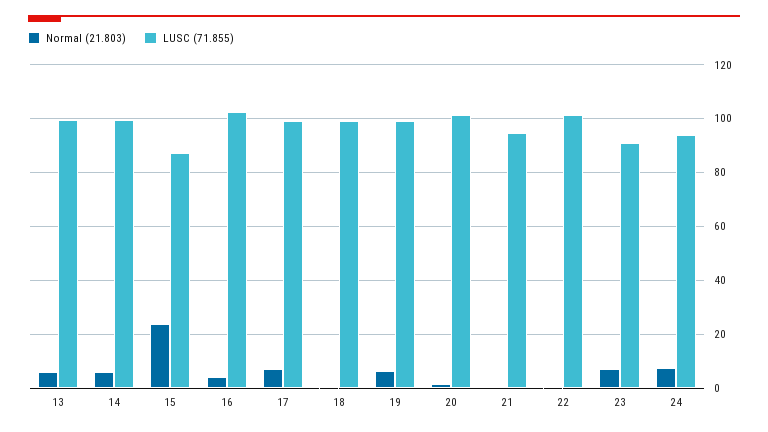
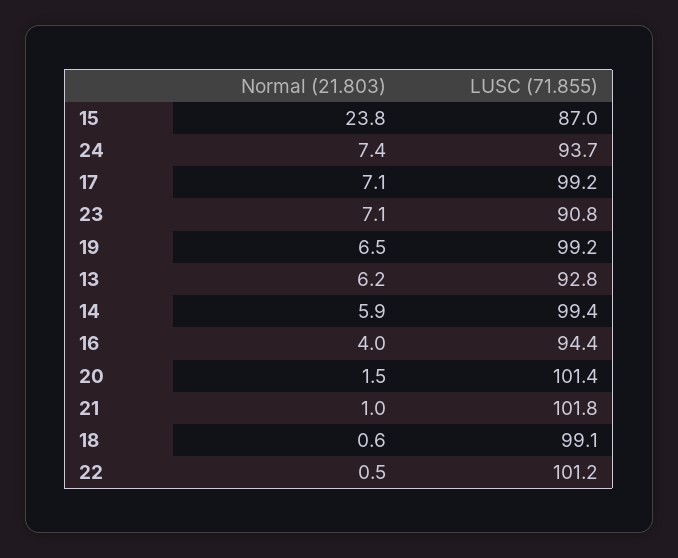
  {
    "Normal (21.803)": {
      "13": 6.2,
      "14": 5.9,
      "15": 23.8,
      "16": 4,
      "17": 7.1,
      "18": 0.6,
      "19": 6.5,
      "20": 1.5,
      "21": 1,
      "22": 0.5,
      "23": 7.1,
      "24": 7.4
    },
    "LUSC (71.855)": {
-     "13": 100,
+     "13": 92.8,
      "14": 99.4,
      "15": 87,
-     "16": 102.5,
+     "16": 94.4,
      "17": 99.2,
      "18": 99.1,
      "19": 99.2,
      "20": 101.4,
-     "21": 95,
+     "21": 101.8,
      "22": 101.2,
      "23": 90.8,
      "24": 93.7
    }
  }

